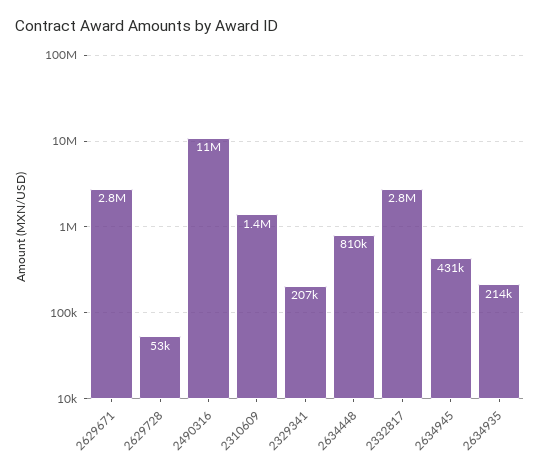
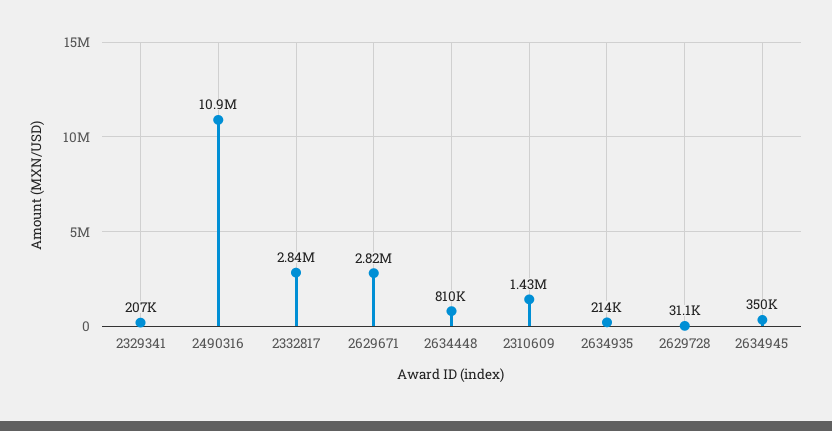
  {
    "2629671": 2820000,
-   "2629728": 53000,
+   "2629728": 31100,
    "2490316": 10900000,
    "2310609": 1430000,
    "2329341": 207000,
    "2634448": 810000,
    "2332817": 2840000,
-   "2634945": 431000,
+   "2634945": 350000,
    "2634935": 214000
  }

